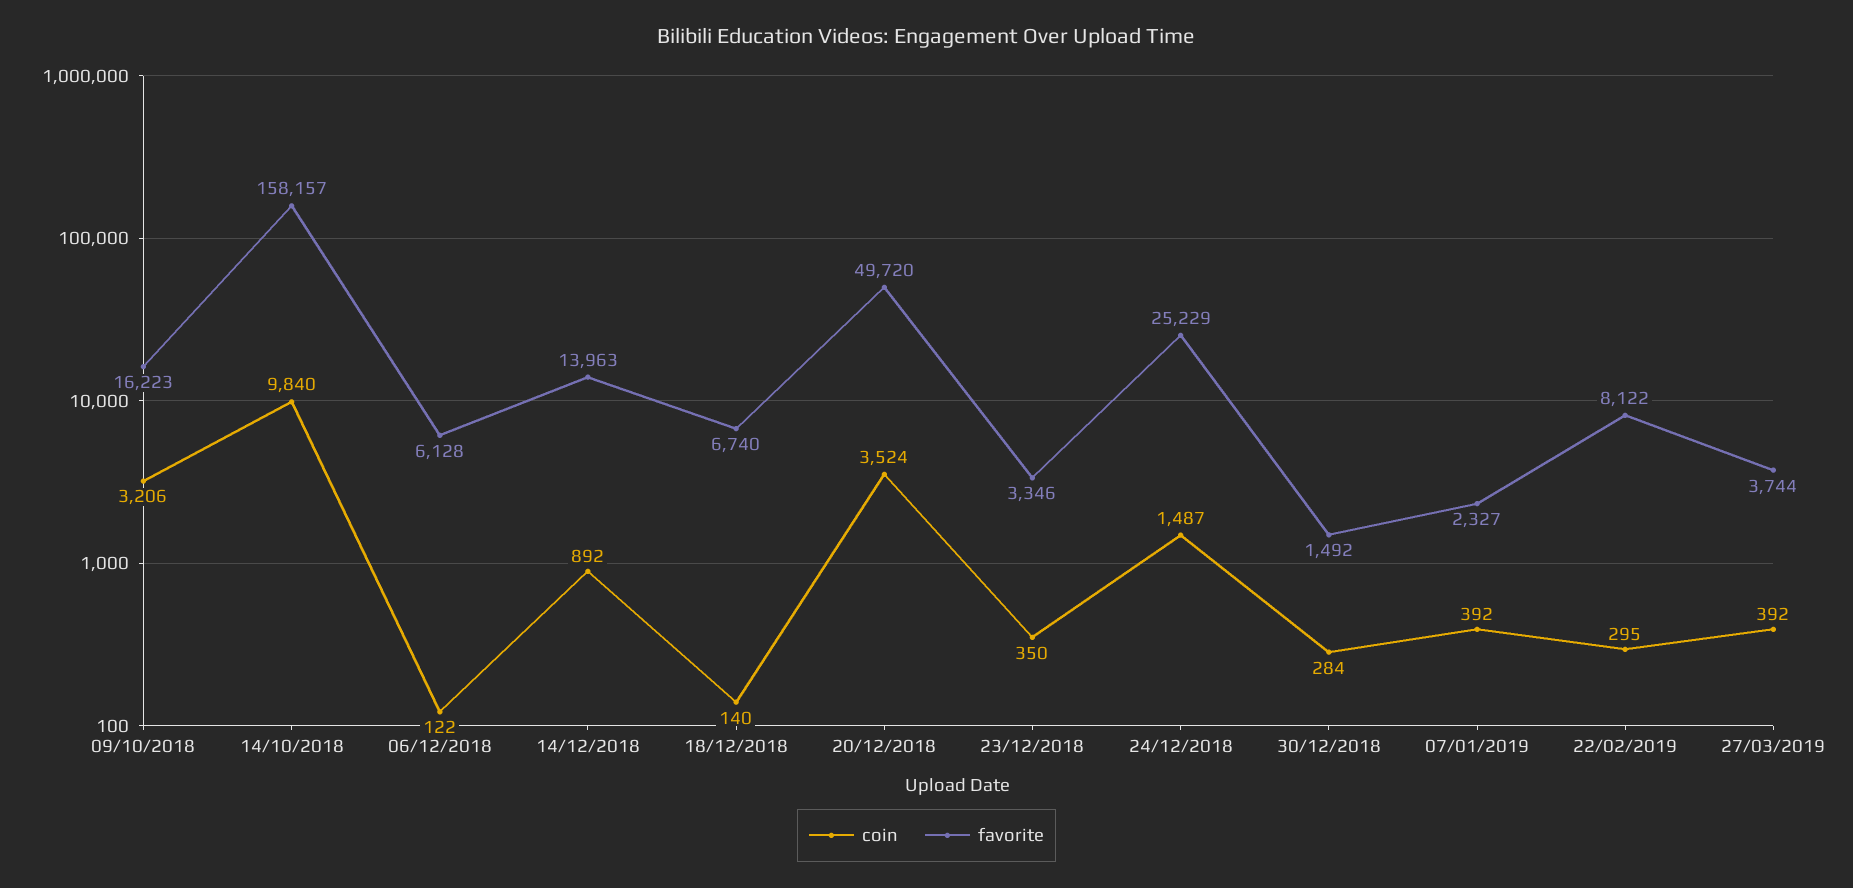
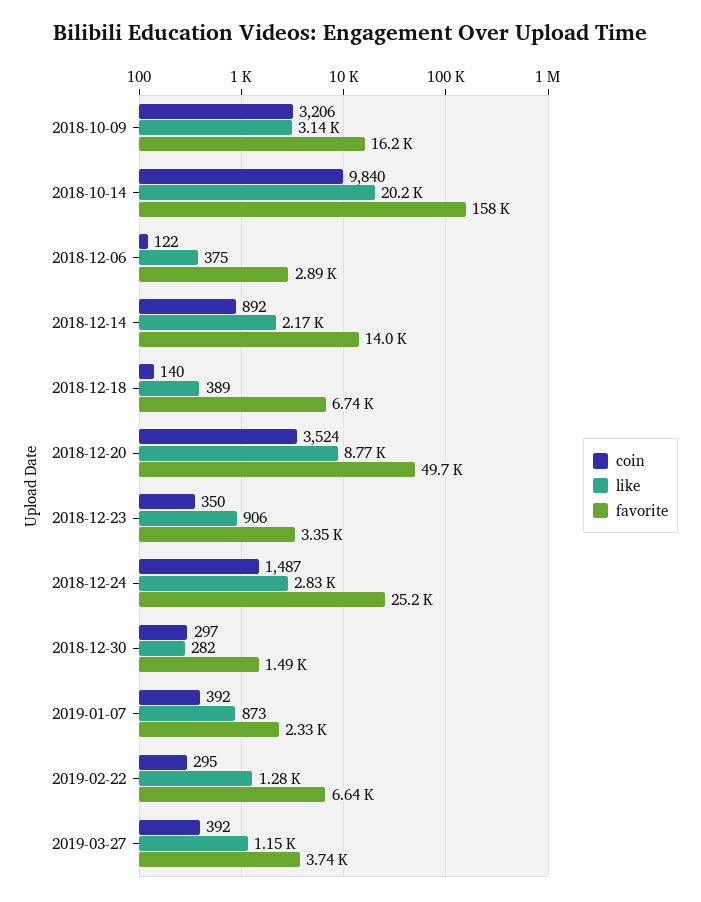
  {
    "coin": {
      "09/10/2018": 3206,
      "14/10/2018": 9840,
      "06/12/2018": 122,
      "14/12/2018": 892,
      "18/12/2018": 140,
      "20/12/2018": 3524,
      "23/12/2018": 350,
      "24/12/2018": 1487,
-     "30/12/2018": 284,
+     "30/12/2018": 297,
      "07/01/2019": 392,
      "22/02/2019": 295,
      "27/03/2019": 392
    },
    "favorite": {
      "09/10/2018": 16223,
      "14/10/2018": 158157,
-     "06/12/2018": 6128,
+     "06/12/2018": 2890,
      "14/12/2018": 13963,
      "18/12/2018": 6740,
      "20/12/2018": 49720,
      "23/12/2018": 3346,
      "24/12/2018": 25229,
      "30/12/2018": 1492,
      "07/01/2019": 2327,
-     "22/02/2019": 8122,
+     "22/02/2019": 6640,
      "27/03/2019": 3744
-   }
+   },
+   "like": {
+     "09/10/2018": 3140,
+     "14/10/2018": 20200,
+     "06/12/2018": 375,
+     "14/12/2018": 2170,
+     "18/12/2018": 389,
+     "20/12/2018": 8770,
+     "23/12/2018": 906,
+     "24/12/2018": 2830,
+     "30/12/2018": 282,
+     "07/01/2019": 873,
+     "22/02/2019": 1280,
+     "27/03/2019": 1150
+   }
  }

